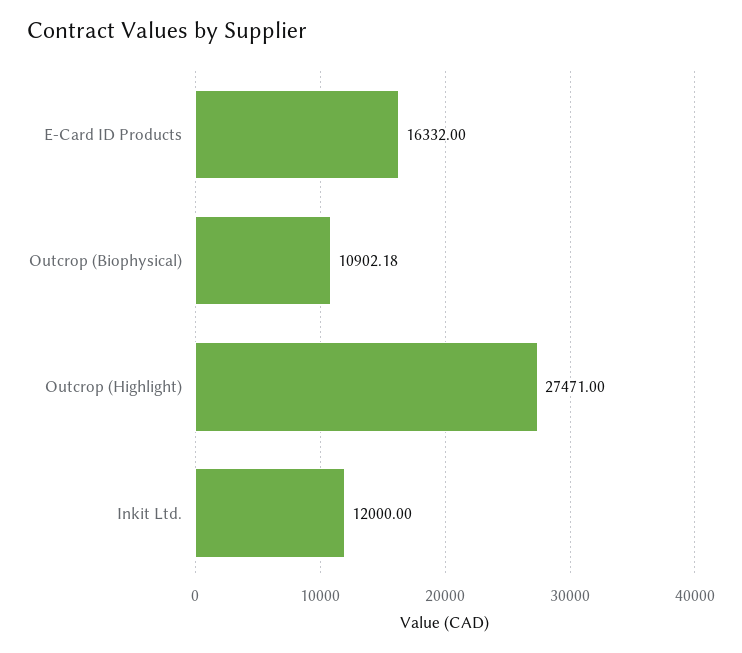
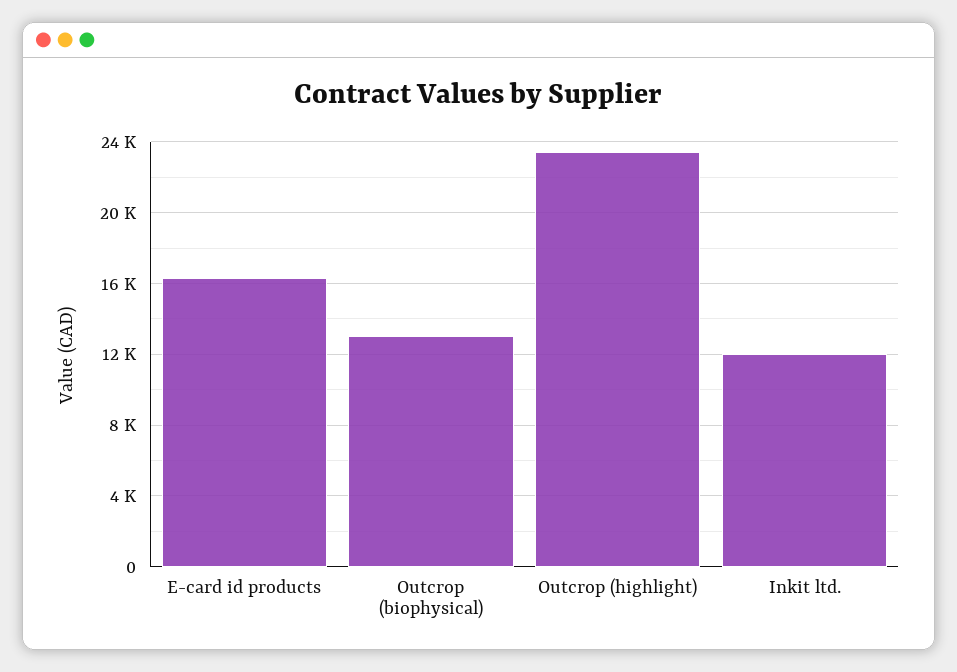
  {
    "E-Card ID Products": 16332,
-   "Outcrop (Biophysical)": 10902.18,
+   "Outcrop (Biophysical)": 13000,
-   "Outcrop (Highlight)": 27471,
+   "Outcrop (Highlight)": 23500,
    "Inkit Ltd.": 12000
  }

